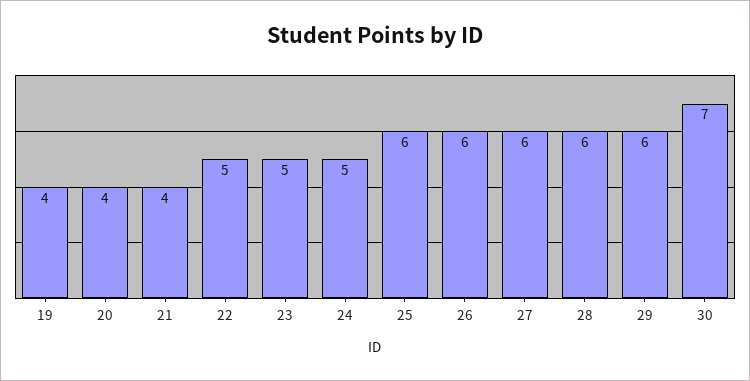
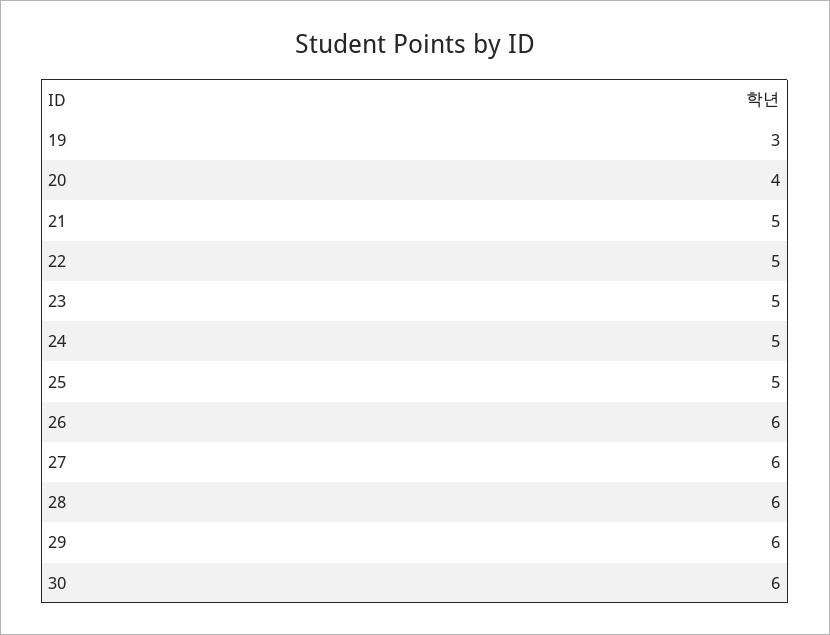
  {
-   "19": 4,
+   "19": 3,
    "20": 4,
-   "21": 4,
+   "21": 5,
    "22": 5,
    "23": 5,
    "24": 5,
-   "25": 6,
+   "25": 5,
    "26": 6,
    "27": 6,
    "28": 6,
    "29": 6,
-   "30": 7
+   "30": 6
  }

